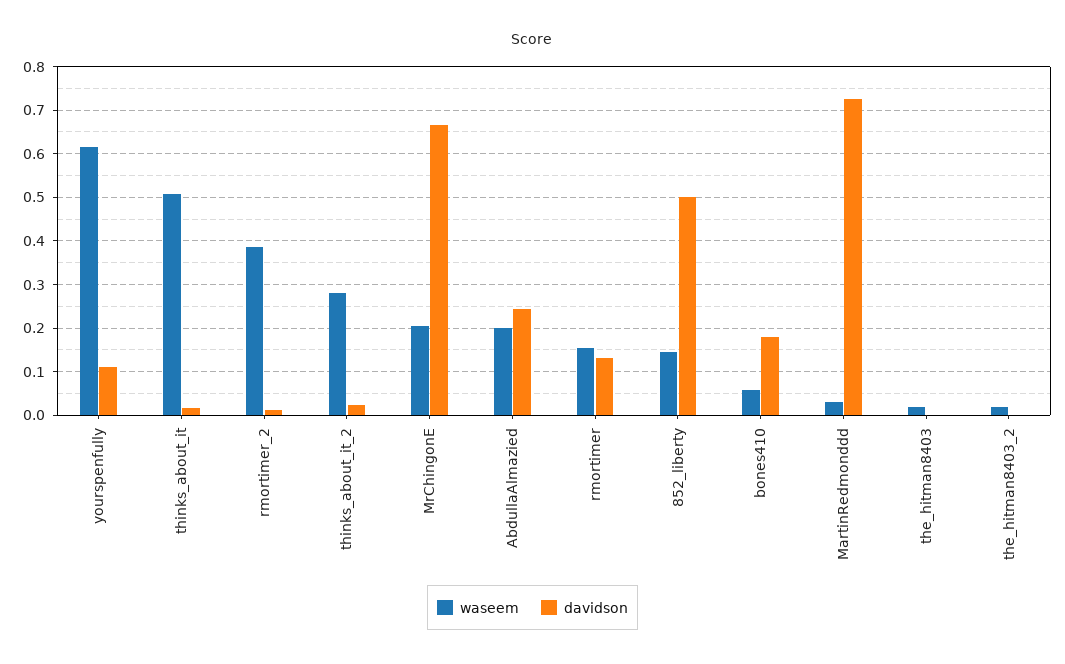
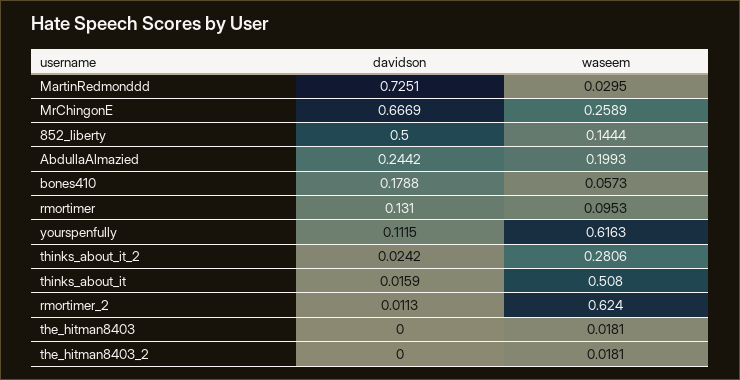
  {
    "waseem": {
      "yourspenfully": 0.6163,
      "thinks_about_it": 0.508,
-     "rmortimer_2": 0.38,
+     "rmortimer_2": 0.624,
      "thinks_about_it_2": 0.2806,
-     "MrChingonE": 0.2,
+     "MrChingonE": 0.2589,
      "AbdullaAlmazied": 0.1993,
-     "rmortimer": 0.16,
+     "rmortimer": 0.0953,
      "852_liberty": 0.1444,
      "bones410": 0.0573,
      "MartinRedmonddd": 0.0295,
      "the_hitman8403": 0.0181,
      "the_hitman8403_2": 0.0181
    },
    "davidson": {
      "yourspenfully": 0.1115,
      "thinks_about_it": 0.0159,
      "rmortimer_2": 0.0113,
      "thinks_about_it_2": 0.0242,
      "MrChingonE": 0.6669,
      "AbdullaAlmazied": 0.2442,
      "rmortimer": 0.131,
      "852_liberty": 0.5,
      "bones410": 0.1788,
      "MartinRedmonddd": 0.7251,
      "the_hitman8403": 0,
      "the_hitman8403_2": 0
    }
  }

